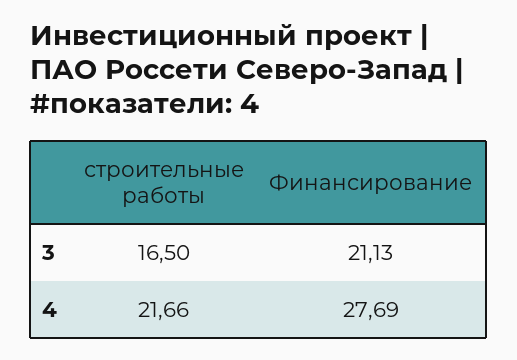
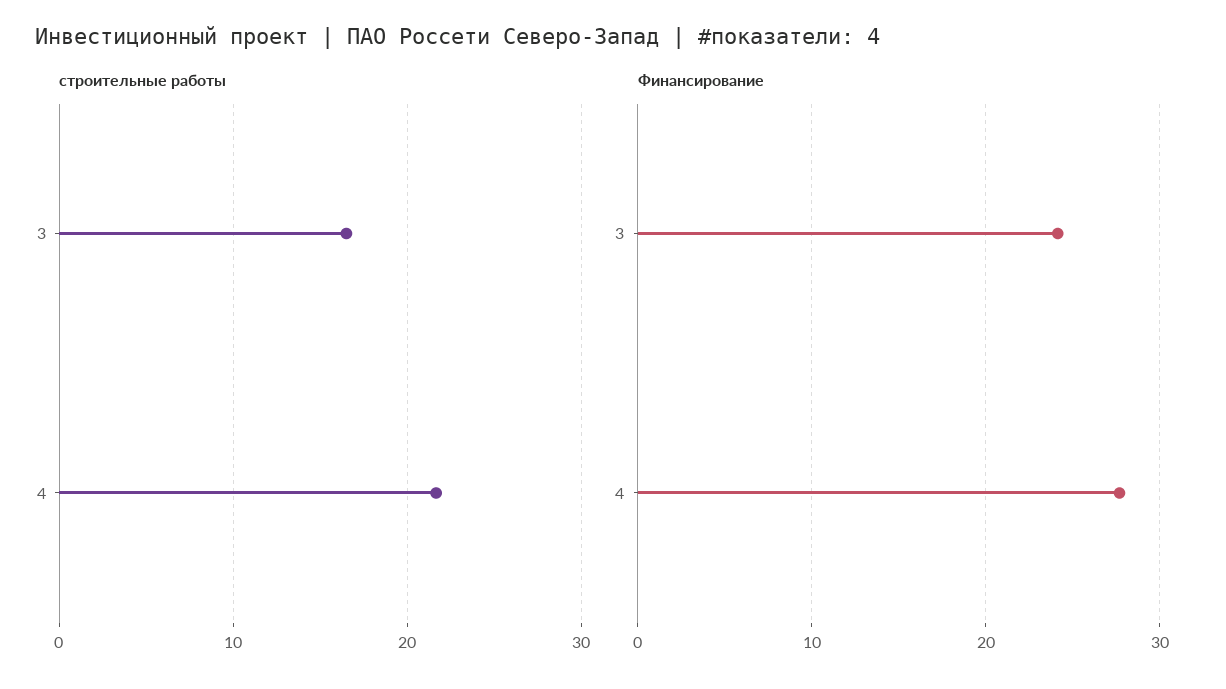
  {
    "строительные работы": {
      "3": 16.5,
      "4": 21.66
    },
    "Финансирование": {
-     "3": 21.13,
+     "3": 24,
      "4": 27.69
    }
  }

